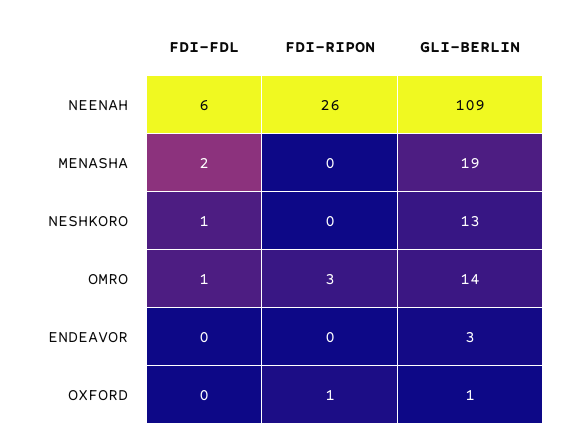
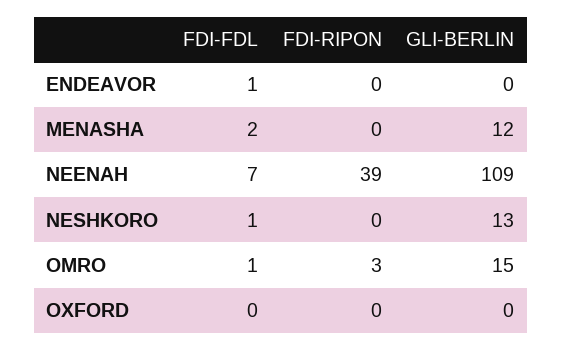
  {
    "FDI-FDL": {
-     "NEENAH": 6,
+     "NEENAH": 7,
      "MENASHA": 2,
      "NESHKORO": 1,
      "OMRO": 1,
-     "ENDEAVOR": 0,
+     "ENDEAVOR": 1,
      "OXFORD": 0
    },
    "FDI-RIPON": {
-     "NEENAH": 26,
+     "NEENAH": 39,
      "MENASHA": 0,
      "NESHKORO": 0,
      "OMRO": 3,
      "ENDEAVOR": 0,
-     "OXFORD": 1
+     "OXFORD": 0
    },
    "GLI-BERLIN": {
      "NEENAH": 109,
-     "MENASHA": 19,
+     "MENASHA": 12,
      "NESHKORO": 13,
-     "OMRO": 14,
+     "OMRO": 15,
-     "ENDEAVOR": 3,
+     "ENDEAVOR": 0,
-     "OXFORD": 1
+     "OXFORD": 0
    }
  }

